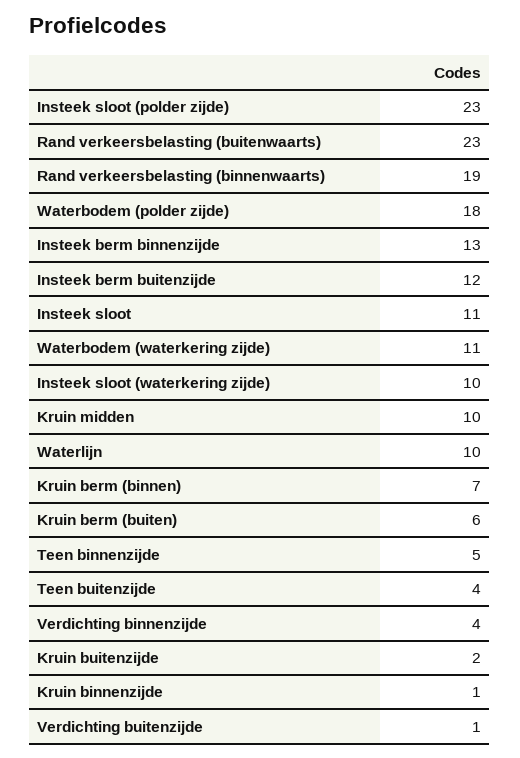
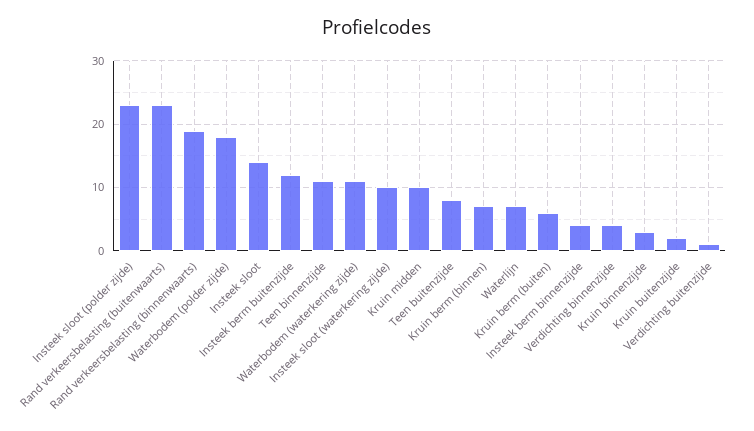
  {
    "Insteek sloot (polder zijde)": 23,
    "Rand verkeersbelasting (buitenwaarts)": 23,
    "Rand verkeersbelasting (binnenwaarts)": 19,
    "Waterbodem (polder zijde)": 18,
-   "Insteek berm binnenzijde": 13,
+   "Insteek berm binnenzijde": 4,
    "Insteek berm buitenzijde": 12,
-   "Insteek sloot": 11,
+   "Insteek sloot": 14,
    "Waterbodem (waterkering zijde)": 11,
    "Insteek sloot (waterkering zijde)": 10,
    "Kruin midden": 10,
-   "Waterlijn": 10,
+   "Waterlijn": 7,
    "Kruin berm (binnen)": 7,
    "Kruin berm (buiten)": 6,
-   "Teen binnenzijde": 5,
+   "Teen binnenzijde": 11,
-   "Teen buitenzijde": 4,
+   "Teen buitenzijde": 8,
    "Verdichting binnenzijde": 4,
    "Kruin buitenzijde": 2,
-   "Kruin binnenzijde": 1,
+   "Kruin binnenzijde": 3,
    "Verdichting buitenzijde": 1
  }

